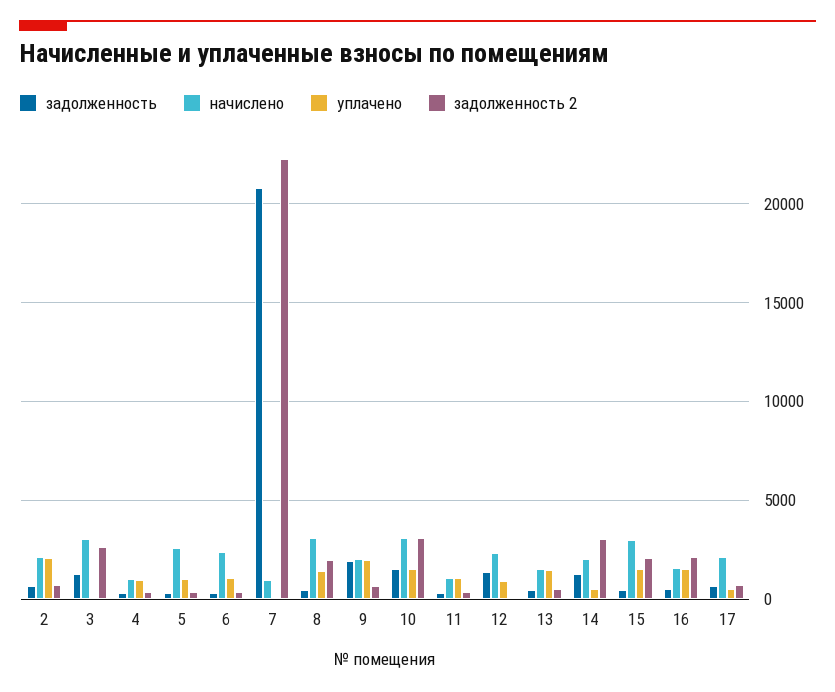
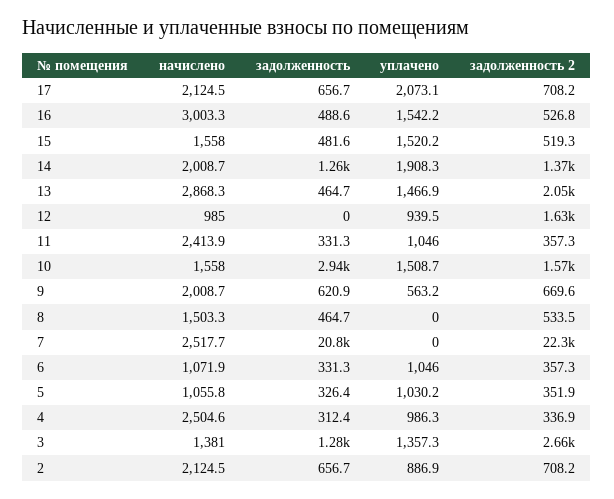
  {
    "задолженность": {
      "2": 656.7,
      "3": 1280,
      "4": 312.4,
      "5": 326.4,
      "6": 331.3,
      "7": 20800,
      "8": 464.7,
-     "9": 2000,
+     "9": 620.9,
-     "10": 1500,
+     "10": 2940,
      "11": 331.3,
-     "12": 1500,
+     "12": 0,
      "13": 464.7,
      "14": 1260,
      "15": 481.6,
      "16": 488.6,
      "17": 656.7
    },
    "начислено": {
      "2": 2124.5,
-     "3": 3000,
+     "3": 1381,
-     "4": 1000,
+     "4": 2504.6,
-     "5": 2500,
+     "5": 1055.8,
-     "6": 2500,
+     "6": 1071.9,
-     "7": 1000,
+     "7": 2517.7,
-     "8": 3000,
+     "8": 1503.3,
      "9": 2008.7,
-     "10": 3000,
+     "10": 1558,
-     "11": 1000,
+     "11": 2413.9,
-     "12": 2500,
+     "12": 985,
-     "13": 1500,
+     "13": 2868.3,
      "14": 2008.7,
-     "15": 3000,
+     "15": 1558,
-     "16": 1500,
+     "16": 3003.3,
      "17": 2124.5
    },
    "уплачено": {
-     "2": 2000,
+     "2": 886.9,
-     "3": 0,
+     "3": 1357.3,
      "4": 986.3,
      "5": 1030.2,
      "6": 1046,
      "7": 0,
-     "8": 1500,
+     "8": 0,
-     "9": 2000,
+     "9": 563.2,
      "10": 1508.7,
      "11": 1046,
      "12": 939.5,
      "13": 1466.9,
-     "14": 500,
+     "14": 1908.3,
      "15": 1520.2,
      "16": 1542.2,
-     "17": 500
+     "17": 2073.1
    },
    "задолженность 2": {
      "2": 708.2,
      "3": 2660,
      "4": 336.9,
      "5": 351.9,
      "6": 357.3,
      "7": 22300,
-     "8": 2000,
+     "8": 533.5,
      "9": 669.6,
-     "10": 3000,
+     "10": 1570,
      "11": 357.3,
-     "12": 0,
+     "12": 1630,
-     "13": 500,
+     "13": 2050,
-     "14": 3000,
+     "14": 1370,
-     "15": 2000,
+     "15": 519.3,
-     "16": 2000,
+     "16": 526.8,
      "17": 708.2
    }
  }

